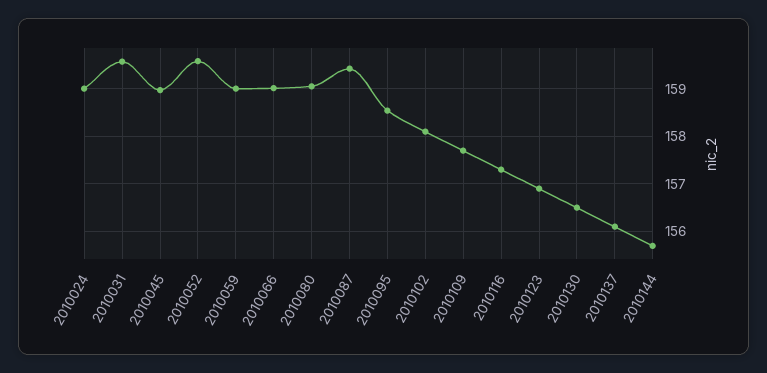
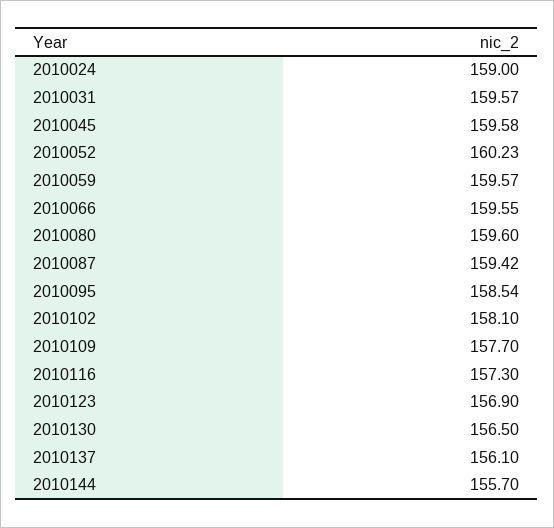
  {
    "2010024": 159,
    "2010031": 159.57,
-   "2010045": 159,
+   "2010045": 159.58,
-   "2010052": 159.6,
+   "2010052": 160.23,
-   "2010059": 159,
+   "2010059": 159.57,
-   "2010066": 159,
+   "2010066": 159.55,
-   "2010080": 159,
+   "2010080": 159.6,
    "2010087": 159.42,
    "2010095": 158.54,
    "2010102": 158.1,
    "2010109": 157.7,
    "2010116": 157.3,
    "2010123": 156.9,
    "2010130": 156.5,
    "2010137": 156.1,
    "2010144": 155.7
  }

